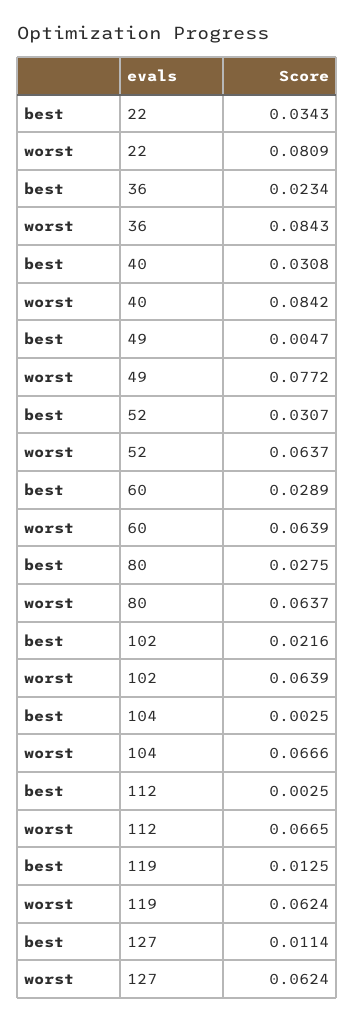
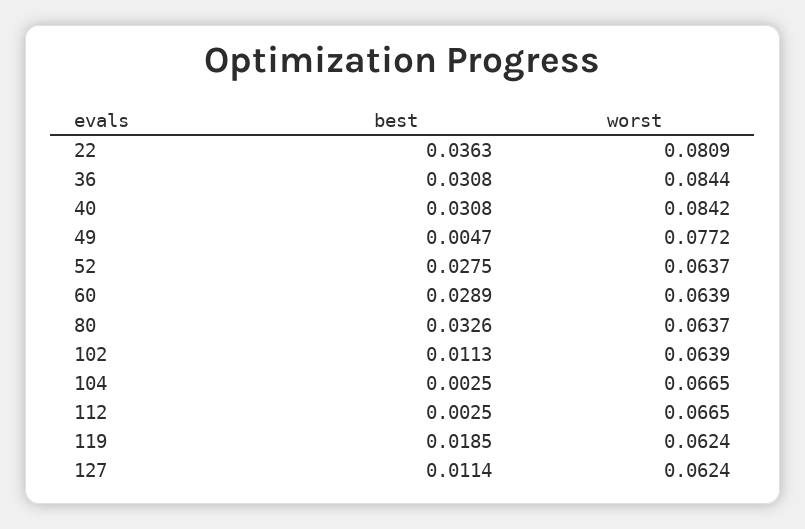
  {
    "best": {
-     "22": 0.0343,
+     "22": 0.0363,
-     "36": 0.0234,
+     "36": 0.0308,
      "40": 0.0308,
      "49": 0.0047,
-     "52": 0.0307,
+     "52": 0.0275,
      "60": 0.0289,
-     "80": 0.0275,
+     "80": 0.0326,
-     "102": 0.0216,
+     "102": 0.0113,
      "104": 0.0025,
      "112": 0.0025,
-     "119": 0.0125,
+     "119": 0.0185,
      "127": 0.0114
    },
    "worst": {
      "22": 0.0809,
-     "36": 0.0843,
+     "36": 0.0844,
      "40": 0.0842,
      "49": 0.0772,
      "52": 0.0637,
      "60": 0.0639,
      "80": 0.0637,
      "102": 0.0639,
-     "104": 0.0666,
+     "104": 0.0665,
      "112": 0.0665,
      "119": 0.0624,
      "127": 0.0624
    }
  }

